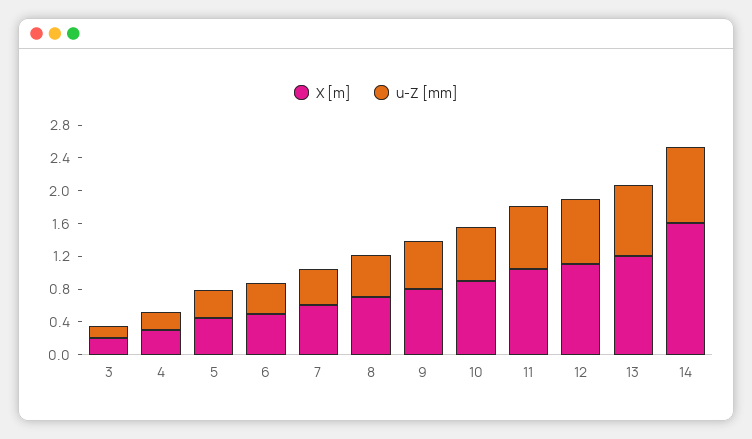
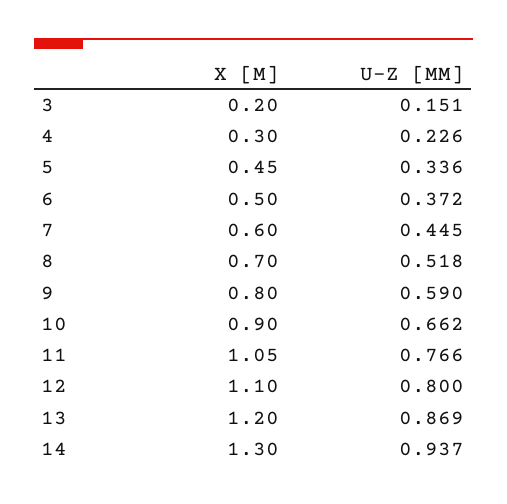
  {
    "X [m]": {
      "3": 0.2,
      "4": 0.3,
      "5": 0.45,
      "6": 0.5,
      "7": 0.6,
      "8": 0.7,
      "9": 0.8,
      "10": 0.9,
      "11": 1.05,
      "12": 1.1,
      "13": 1.2,
-     "14": 1.6
+     "14": 1.3
    },
    "u-Z [mm]": {
      "3": 0.151,
      "4": 0.226,
      "5": 0.336,
      "6": 0.372,
      "7": 0.445,
      "8": 0.518,
      "9": 0.59,
      "10": 0.662,
      "11": 0.766,
      "12": 0.8,
      "13": 0.869,
      "14": 0.937
    }
  }

